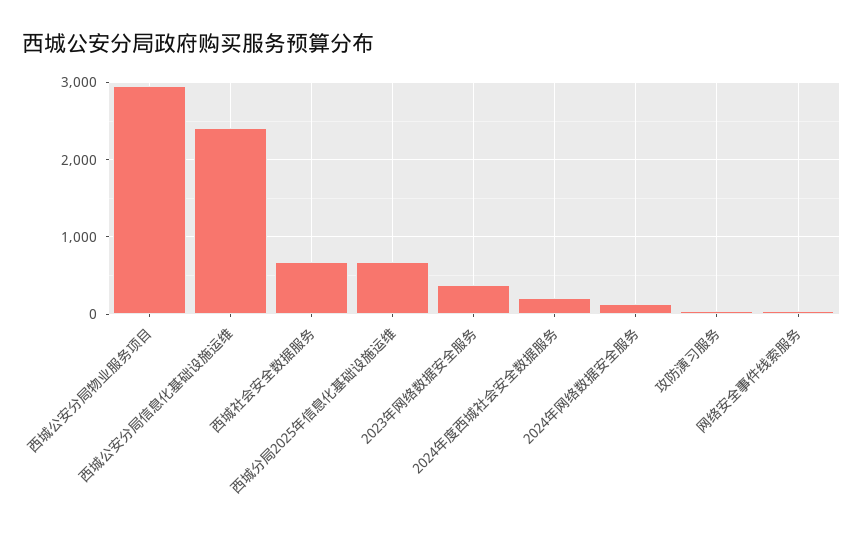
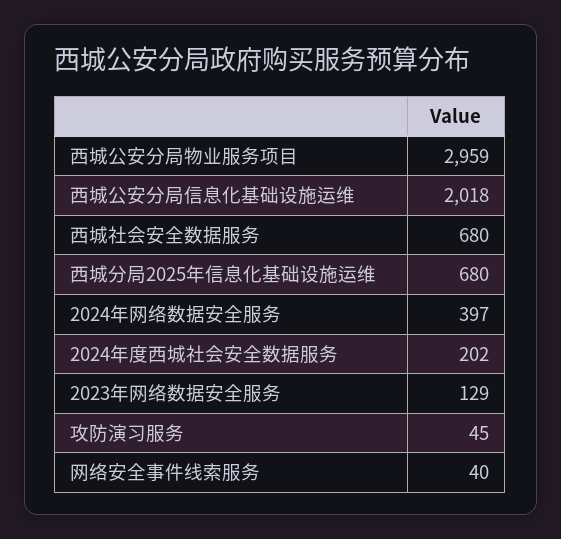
  {
    "西城公安分局物业服务项目": 2959,
-   "西城公安分局信息化基础设施运维": 2400,
+   "西城公安分局信息化基础设施运维": 2018,
    "西城社会安全数据服务": 680,
    "西城分局2025年信息化基础设施运维": 680,
-   "2023年网络数据安全服务": 400,
+   "2023年网络数据安全服务": 129,
    "2024年度西城社会安全数据服务": 202,
-   "2024年网络数据安全服务": 100,
+   "2024年网络数据安全服务": 397,
    "攻防演习服务": 45,
    "网络安全事件线索服务": 40
  }

